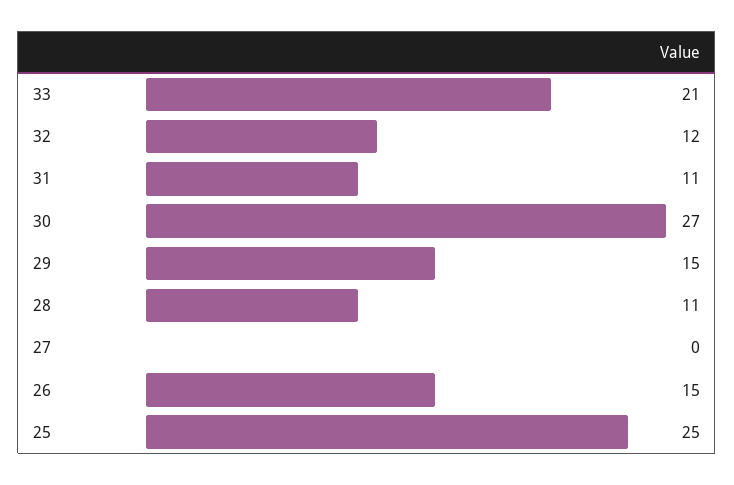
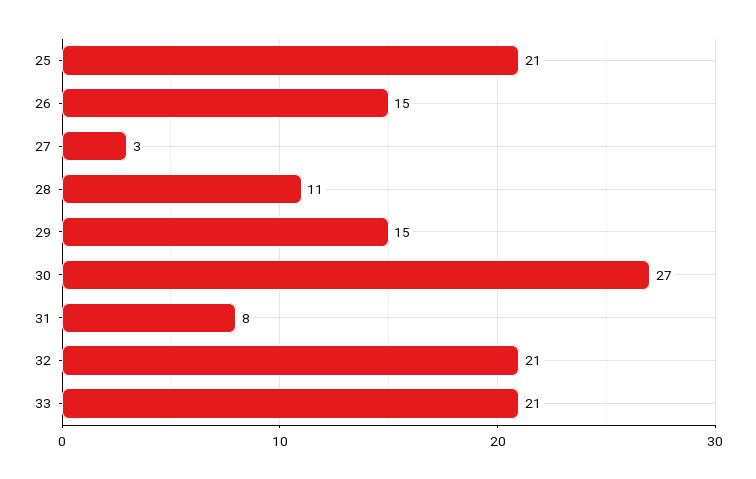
  {
    "33": 21,
-   "32": 12,
+   "32": 21,
-   "31": 11,
+   "31": 8,
    "30": 27,
    "29": 15,
    "28": 11,
-   "27": 0,
+   "27": 3,
    "26": 15,
-   "25": 25
+   "25": 21
  }

